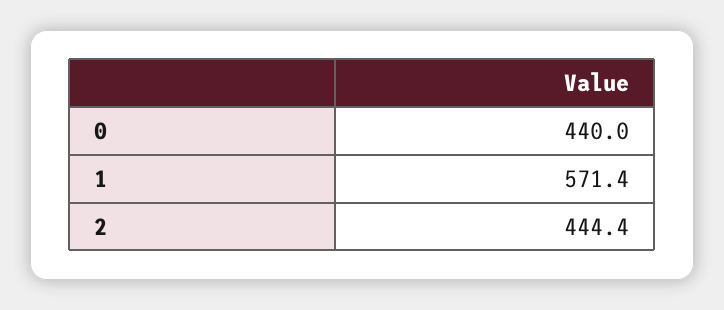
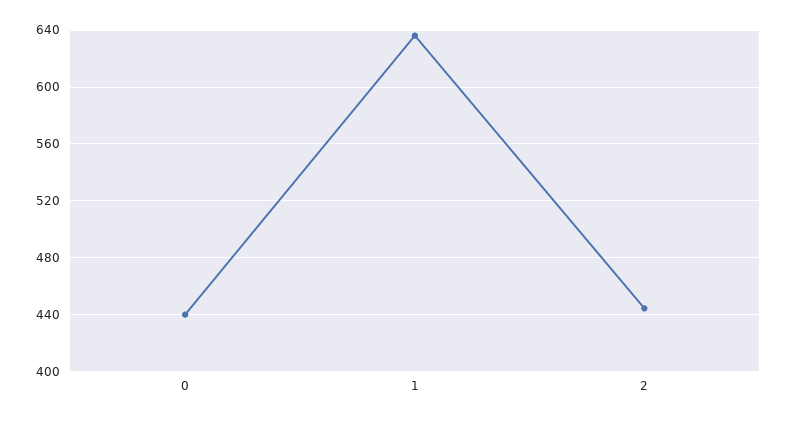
  {
    "0": 440,
-   "1": 571.4,
+   "1": 635,
    "2": 444.4
  }

